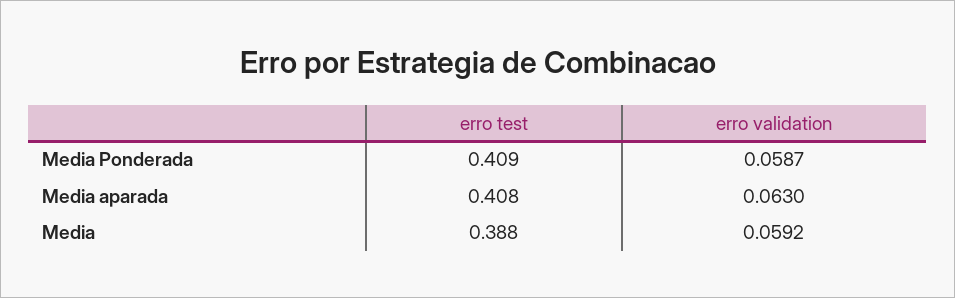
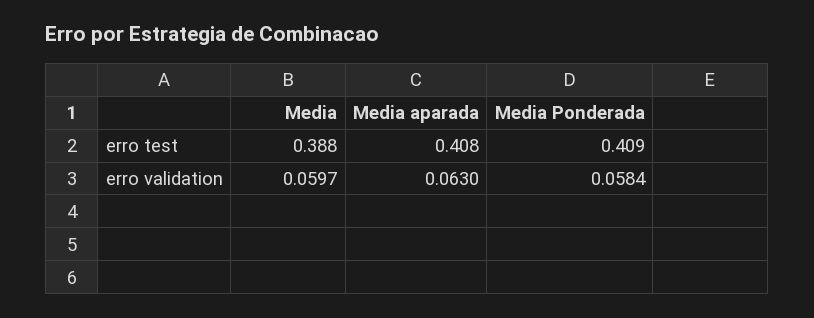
  {
    "erro test": {
      "Media Ponderada": 0.409,
      "Media aparada": 0.408,
      "Media": 0.388
    },
    "erro validation": {
-     "Media Ponderada": 0.0587,
+     "Media Ponderada": 0.0584,
      "Media aparada": 0.063,
-     "Media": 0.0592
+     "Media": 0.0597
    }
  }

